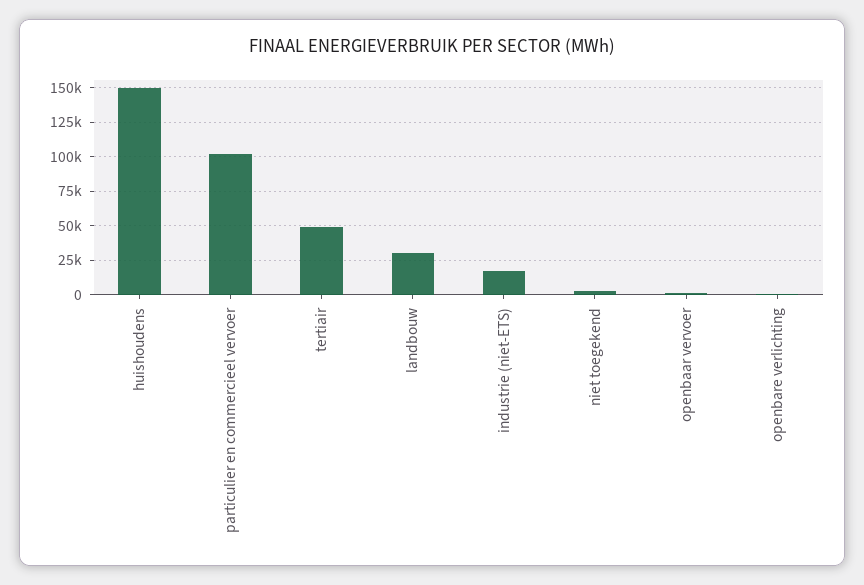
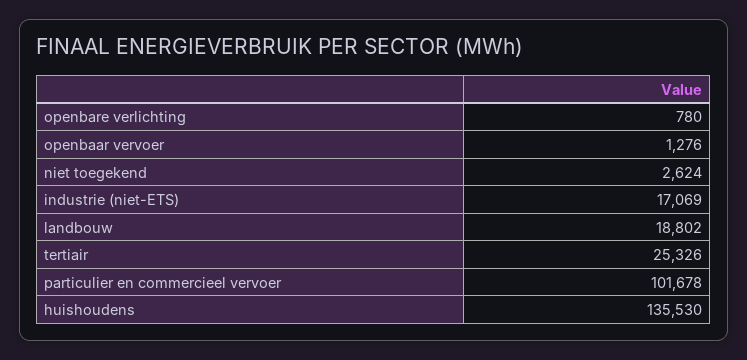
  {
-   "huishoudens": 150000,
+   "huishoudens": 135530,
    "particulier en commercieel vervoer": 101678,
-   "tertiair": 50000,
+   "tertiair": 25326,
-   "landbouw": 30000,
+   "landbouw": 18802,
    "industrie (niet-ETS)": 17069,
    "niet toegekend": 2624,
    "openbaar vervoer": 1276,
    "openbare verlichting": 780
  }

